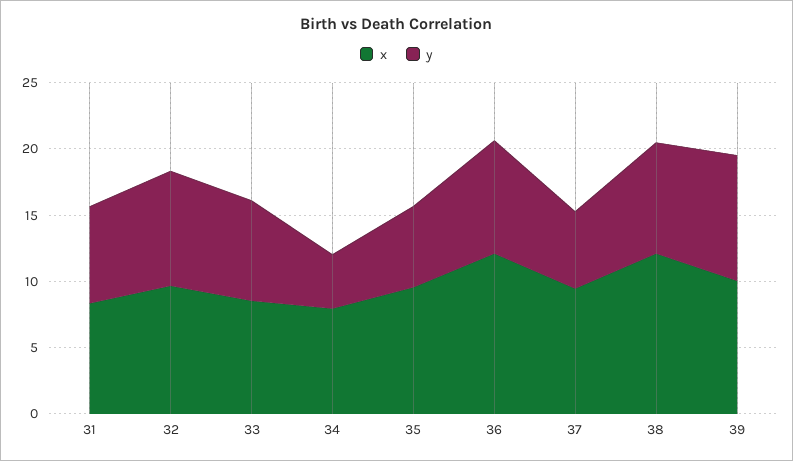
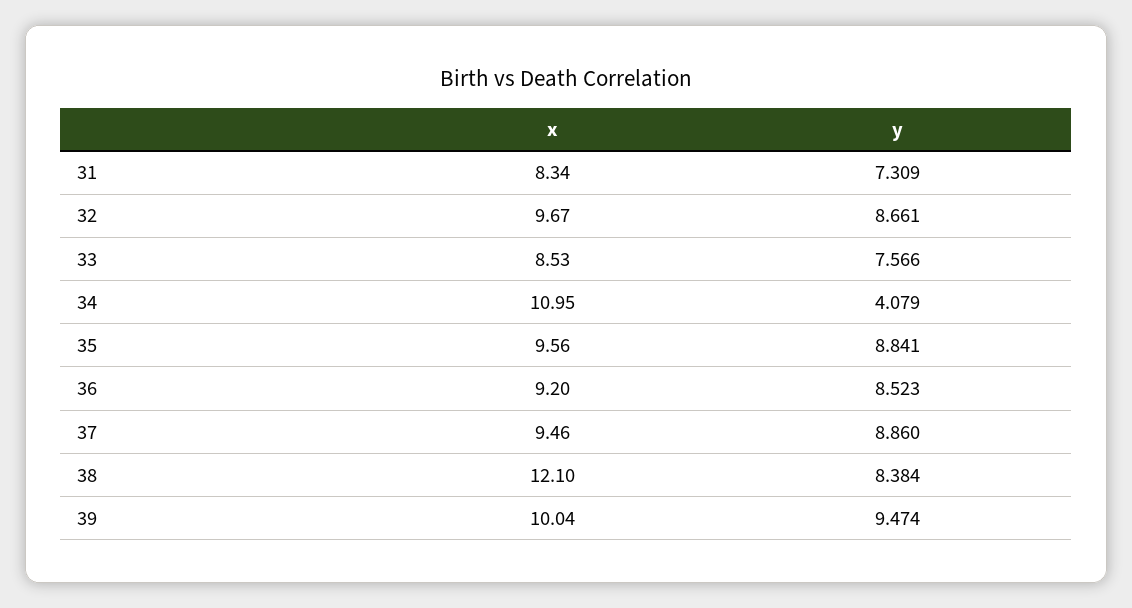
  {
    "x": {
      "31": 8.34,
      "32": 9.67,
      "33": 8.53,
-     "34": 8,
+     "34": 10.95,
      "35": 9.56,
-     "36": 12,
+     "36": 9.2,
      "37": 9.46,
      "38": 12.1,
      "39": 10.04
    },
    "y": {
      "31": 7.309,
      "32": 8.661,
      "33": 7.566,
      "34": 4.079,
-     "35": 6,
+     "35": 8.841,
      "36": 8.523,
-     "37": 6,
+     "37": 8.86,
      "38": 8.384,
      "39": 9.474
    }
  }

